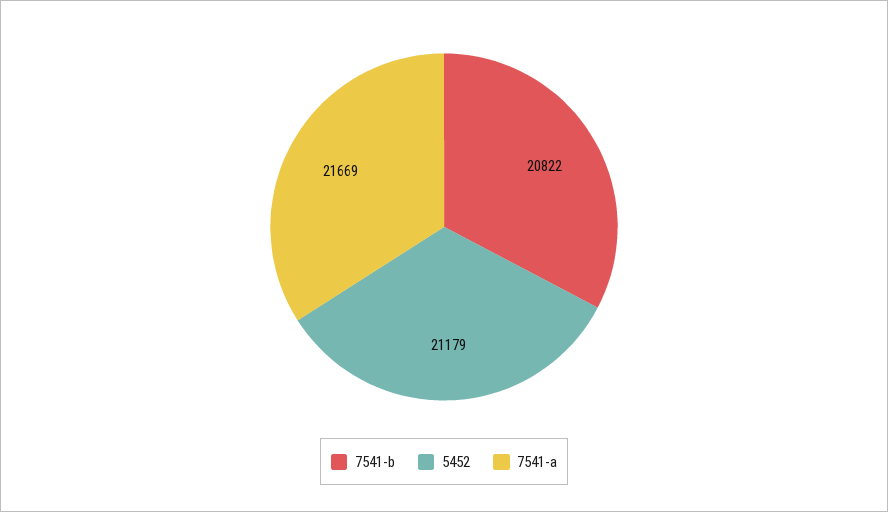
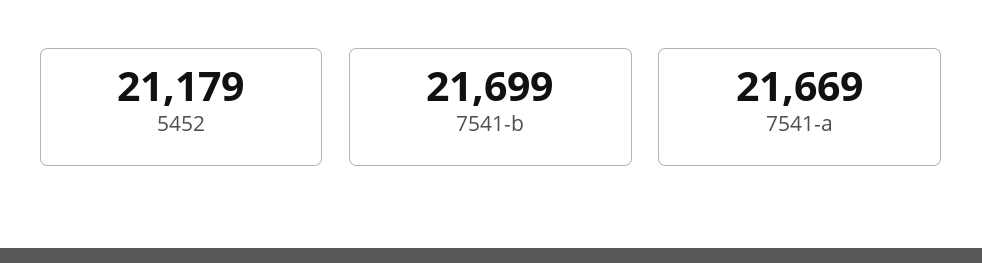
  {
-   "7541-b": 20822,
+   "7541-b": 21699,
    "5452": 21179,
    "7541-a": 21669
  }

